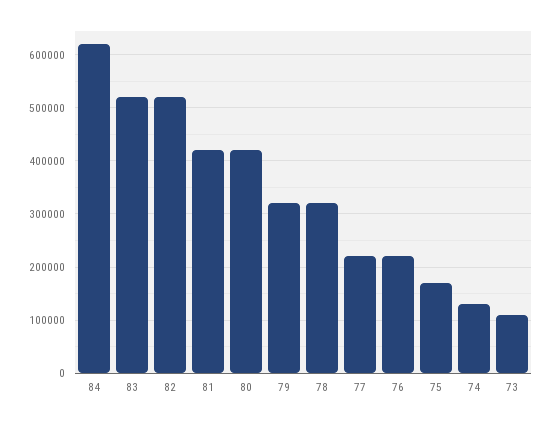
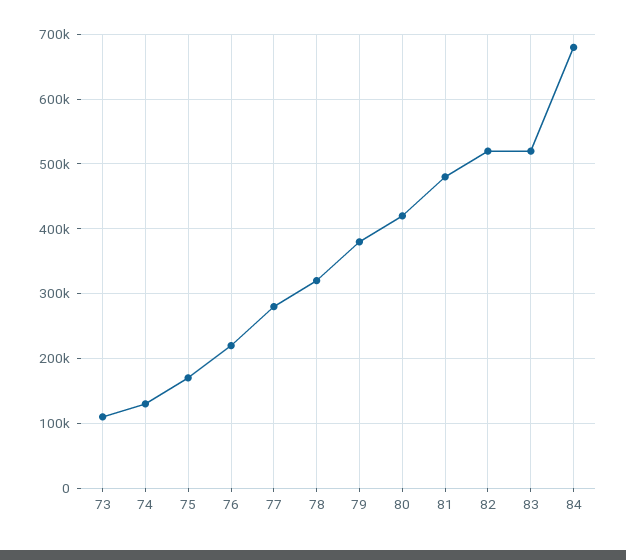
  {
-   "84": 620000,
+   "84": 680000,
    "83": 520000,
    "82": 520000,
-   "81": 420000,
+   "81": 480000,
    "80": 420000,
-   "79": 320000,
+   "79": 380000,
    "78": 320000,
-   "77": 220000,
+   "77": 280000,
    "76": 220000,
    "75": 170000,
    "74": 130000,
    "73": 110000
  }

